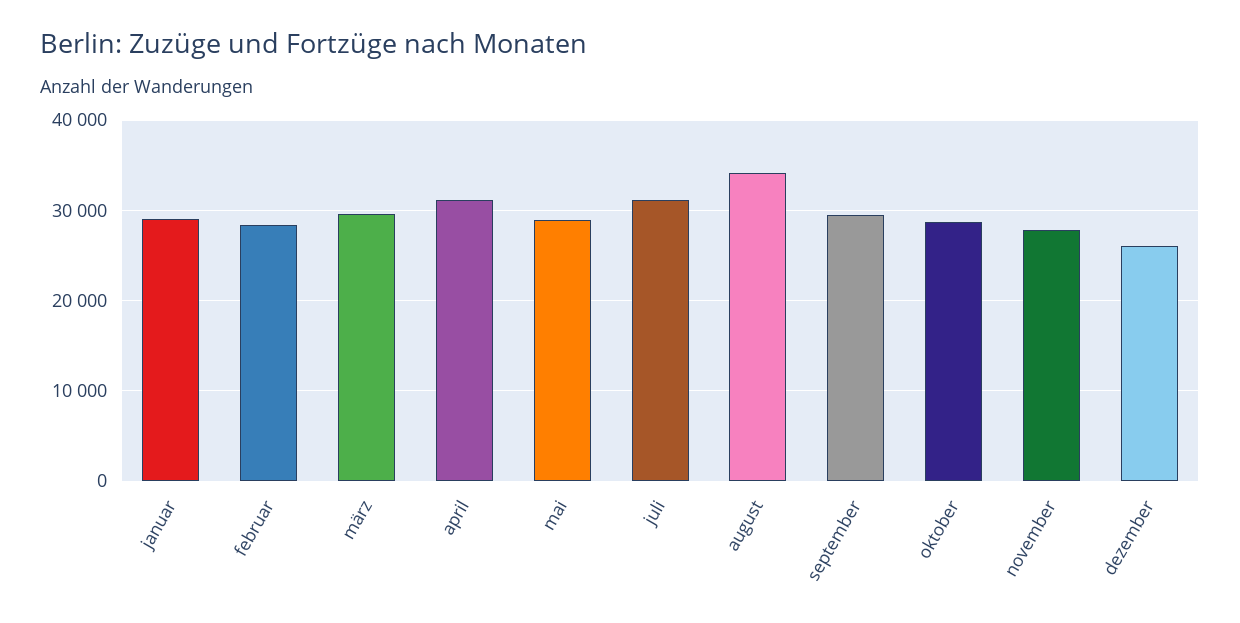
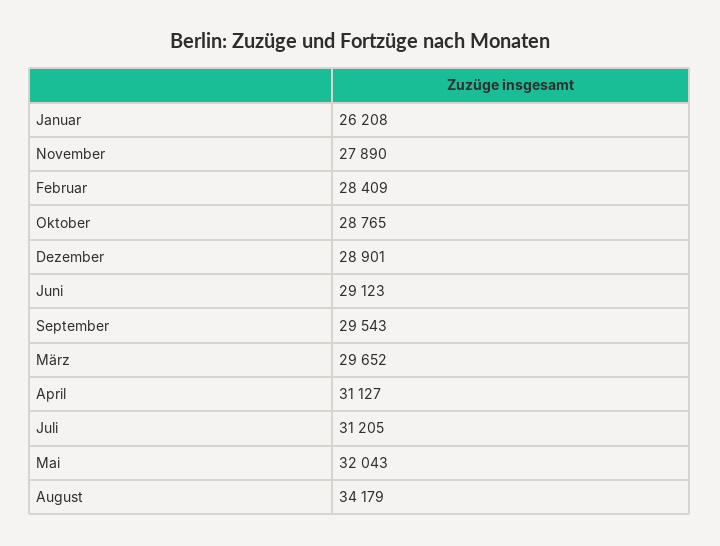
  {
-   "januar": 29000,
+   "januar": 26208,
    "februar": 28409,
    "märz": 29652,
    "april": 31127,
-   "mai": 29000,
+   "mai": 32043,
    "juli": 31205,
    "august": 34179,
    "september": 29543,
    "oktober": 28765,
    "november": 27890,
-   "dezember": 26000
+   "dezember": 28901,
+   "Juni": 29123
  }

